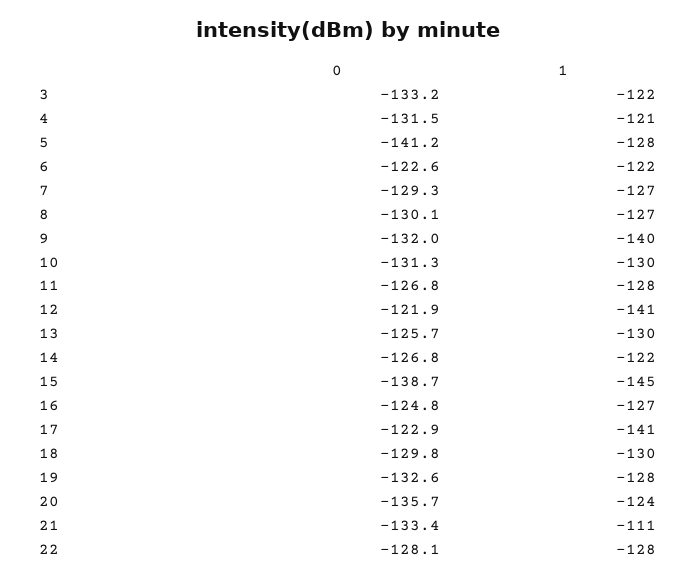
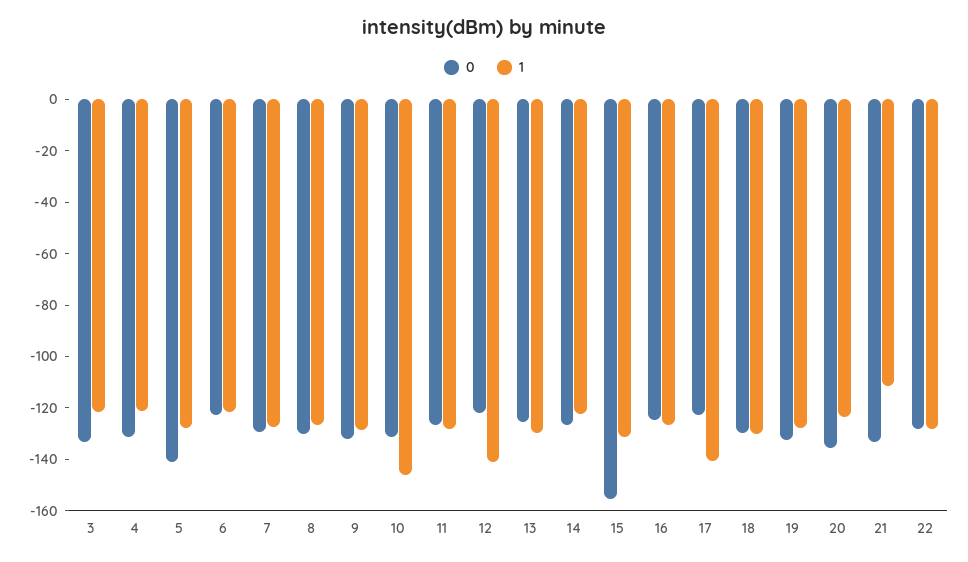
  {
    "0": {
      "3": -133.2,
      "4": -131.5,
      "5": -141.2,
      "6": -122.6,
      "7": -129.3,
      "8": -130.1,
      "9": -132,
      "10": -131.3,
      "11": -126.8,
      "12": -121.9,
      "13": -125.7,
      "14": -126.8,
-     "15": -138.7,
+     "15": -155,
      "16": -124.8,
      "17": -122.9,
      "18": -129.8,
      "19": -132.6,
      "20": -135.7,
      "21": -133.4,
      "22": -128.1
    },
    "1": {
      "3": -122,
      "4": -121,
      "5": -128,
      "6": -122,
      "7": -127,
      "8": -127,
-     "9": -140,
+     "9": -130,
-     "10": -130,
+     "10": -145,
      "11": -128,
      "12": -141,
      "13": -130,
      "14": -122,
-     "15": -145,
+     "15": -130,
      "16": -127,
      "17": -141,
      "18": -130,
      "19": -128,
      "20": -124,
      "21": -111,
      "22": -128
    }
  }

